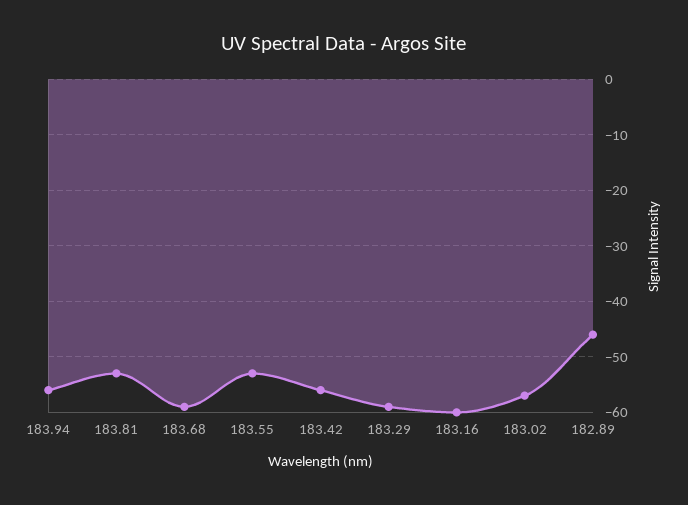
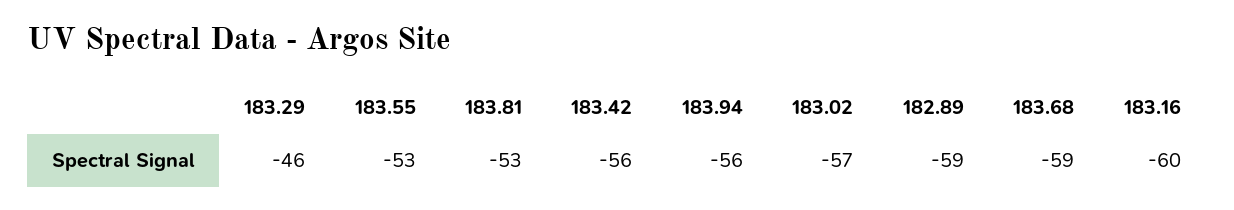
  {
    "183.94": -56,
    "183.81": -53,
    "183.68": -59,
    "183.55": -53,
    "183.42": -56,
-   "183.29": -60,
+   "183.29": -46,
    "183.16": -60,
    "183.02": -57,
-   "182.89": -45
+   "182.89": -59
  }

